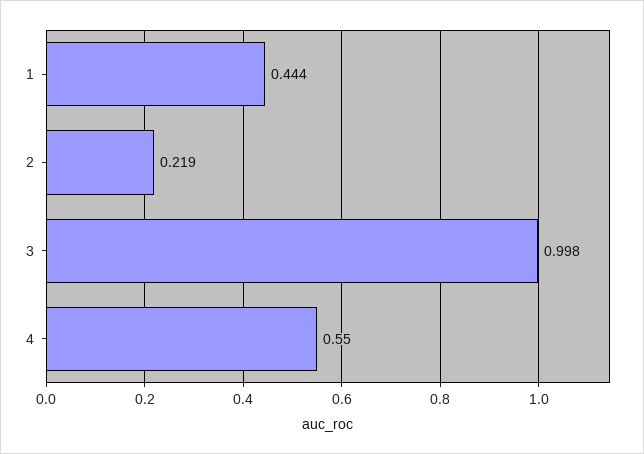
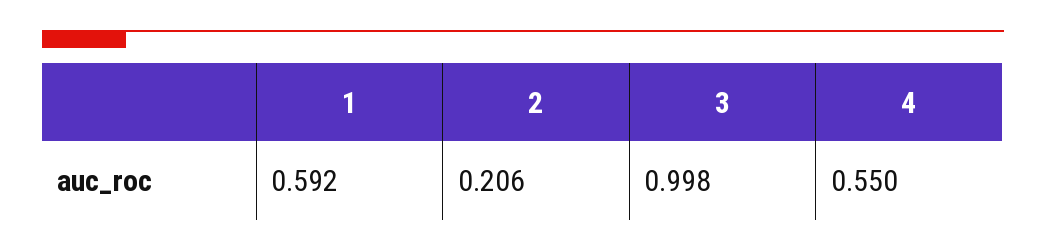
  {
-   "1": 0.444,
+   "1": 0.592,
-   "2": 0.219,
+   "2": 0.206,
    "3": 0.998,
    "4": 0.55
  }

